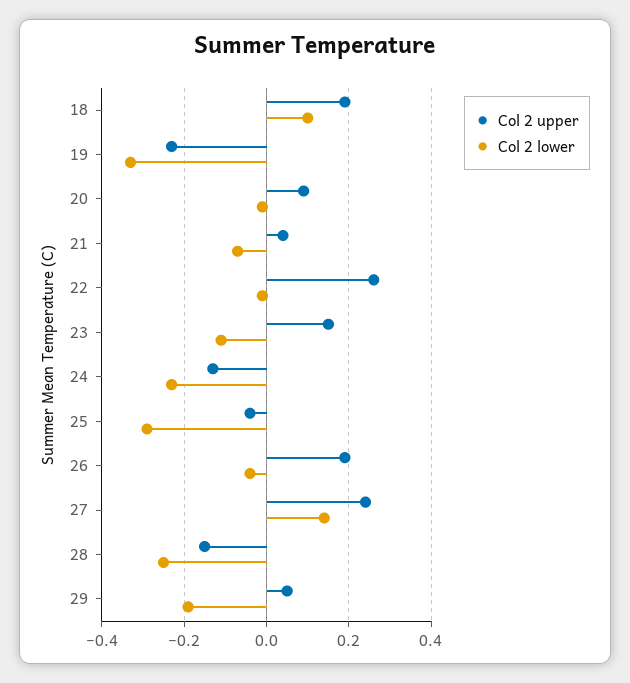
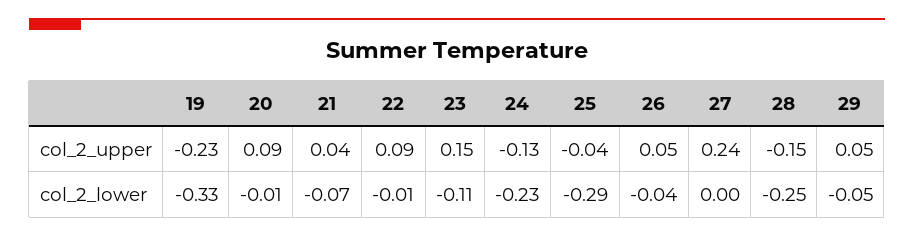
  {
    "Col 2 upper": {
-     "18": 0.2,
      "19": -0.23,
      "20": 0.09,
      "21": 0.04,
-     "22": 0.25,
+     "22": 0.09,
      "23": 0.15,
      "24": -0.13,
      "25": -0.04,
-     "26": 0.2,
+     "26": 0.05,
      "27": 0.24,
      "28": -0.15,
      "29": 0.05
    },
    "Col 2 lower": {
-     "18": 0.1,
      "19": -0.33,
      "20": -0.01,
      "21": -0.07,
      "22": -0.01,
      "23": -0.11,
      "24": -0.23,
      "25": -0.29,
      "26": -0.04,
-     "27": 0.15,
+     "27": 0,
      "28": -0.25,
-     "29": -0.2
+     "29": -0.05
    }
  }

